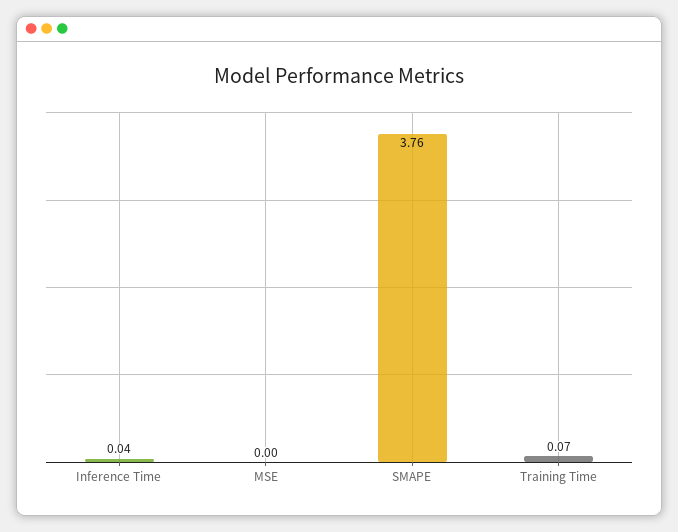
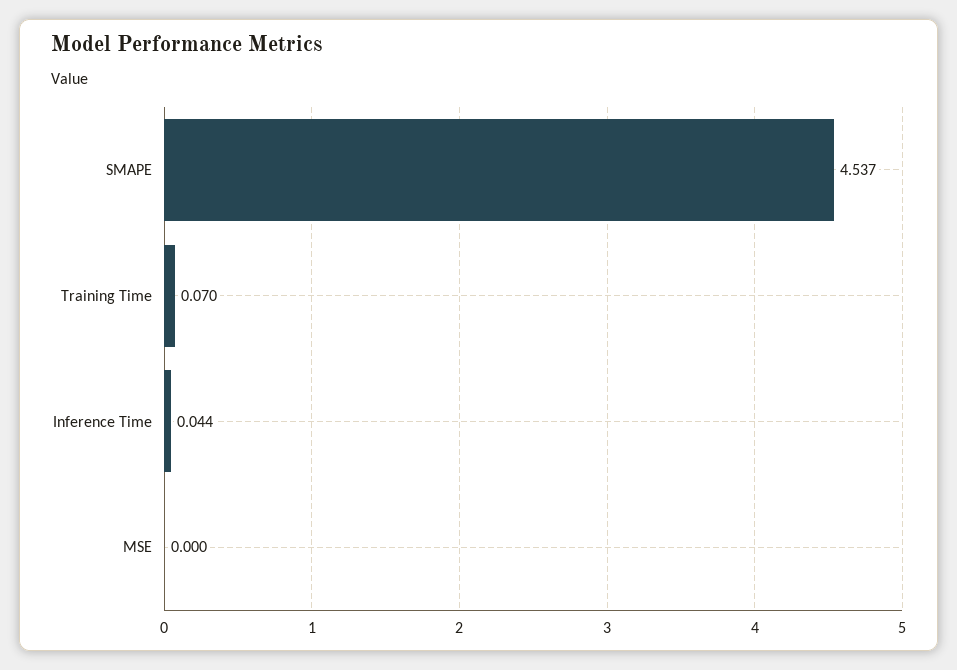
  {
    "Inference Time": 0.044,
    "MSE": 0,
-   "SMAPE": 3.76,
+   "SMAPE": 4.537,
    "Training Time": 0.07
  }

